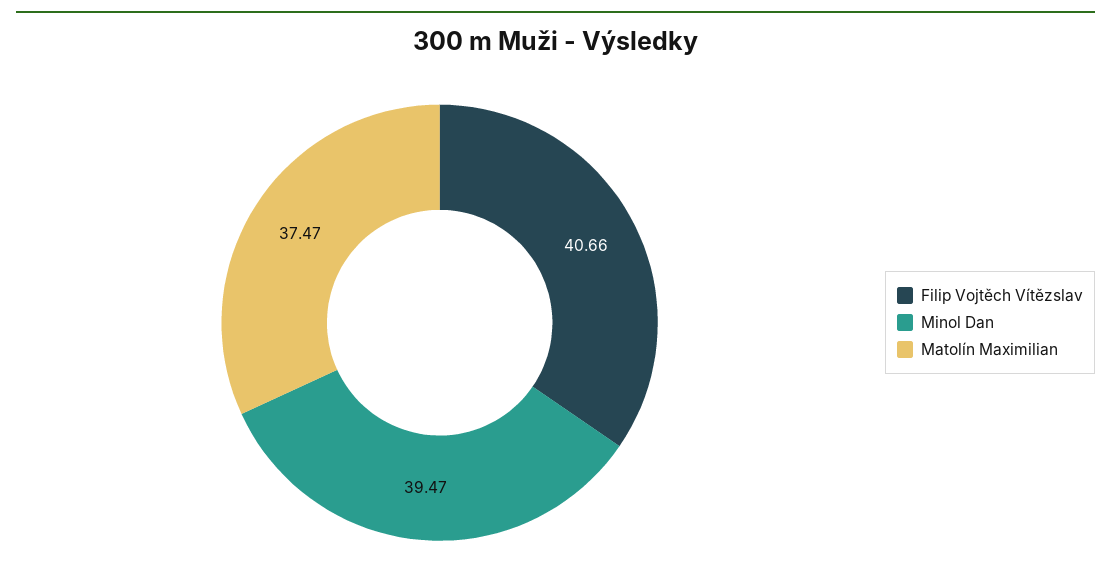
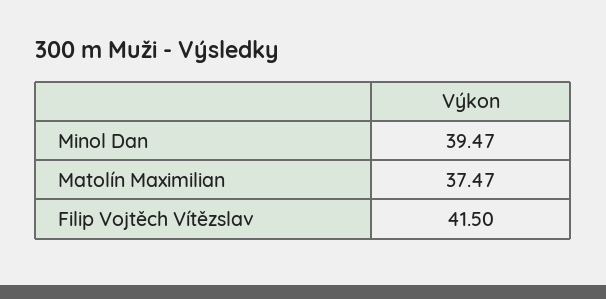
  {
-   "Filip Vojtěch Vítězslav": 40.66,
+   "Filip Vojtěch Vítězslav": 41.5,
    "Minol Dan": 39.47,
    "Matolín Maximilian": 37.47
  }

